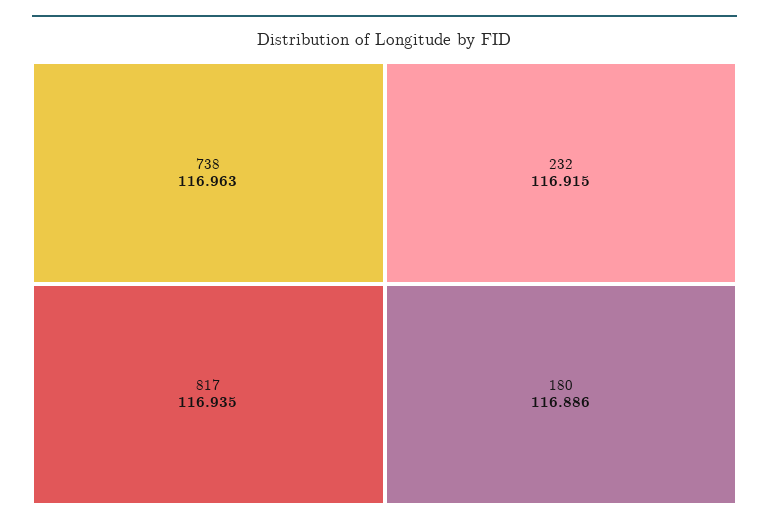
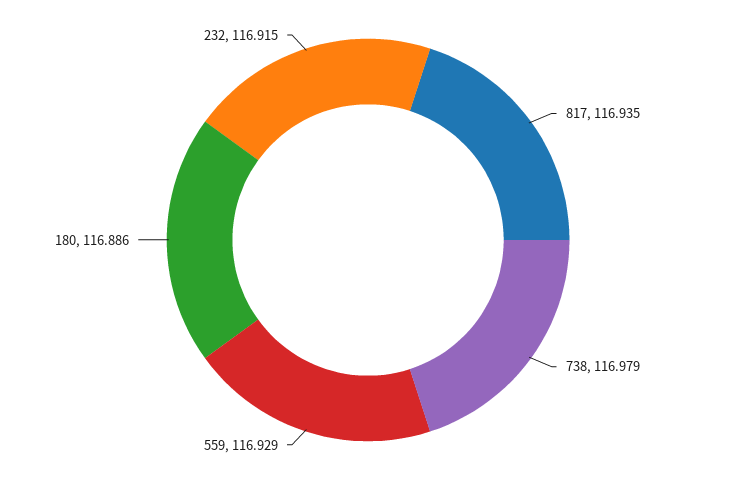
  {
-   "738": 116.963,
+   "738": 116.979,
    "817": 116.935,
    "232": 116.915,
-   "180": 116.886
+   "180": 116.886,
+   "559": 116.929
  }

